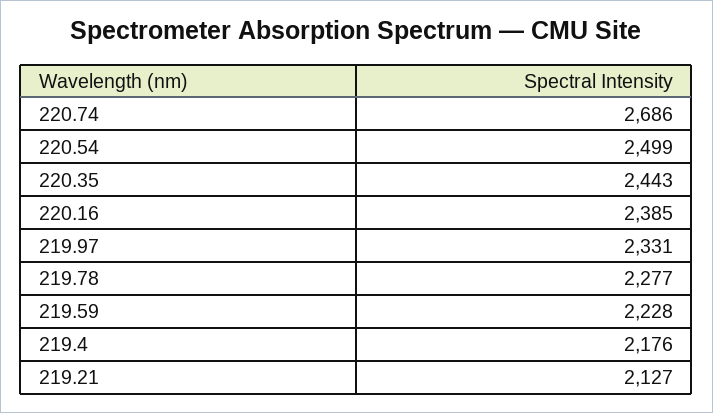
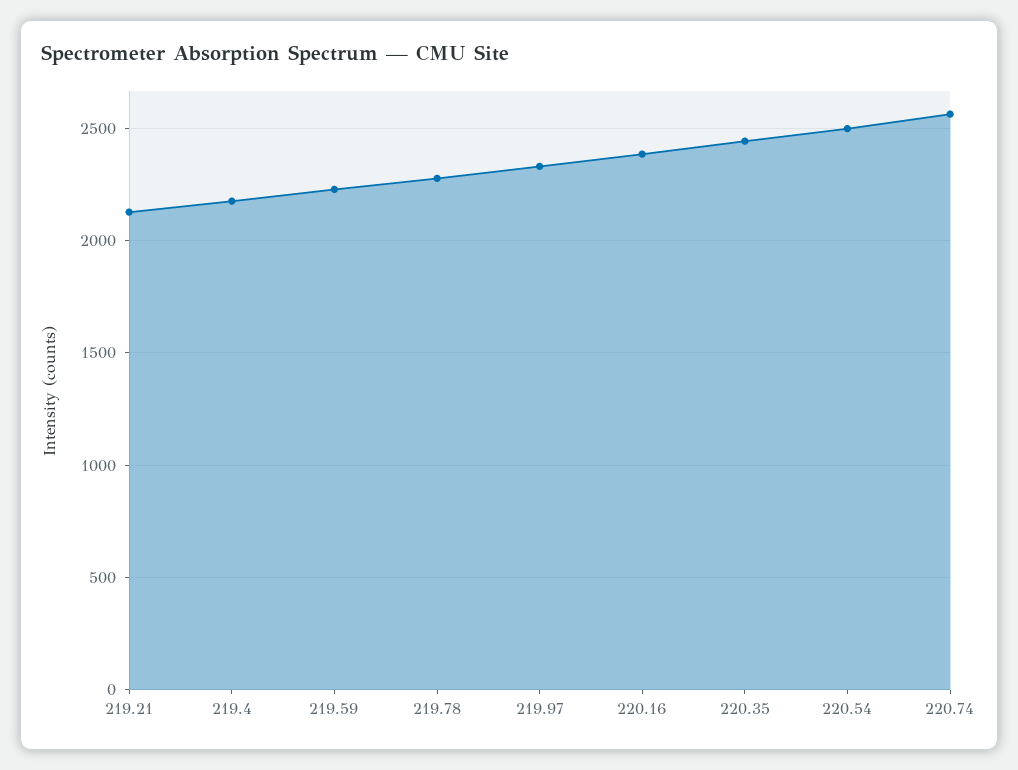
  {
-   "220.74": 2686,
+   "220.74": 2550,
    "220.54": 2499,
    "220.35": 2443,
    "220.16": 2385,
    "219.97": 2331,
    "219.78": 2277,
    "219.59": 2228,
    "219.4": 2176,
    "219.21": 2127
  }

